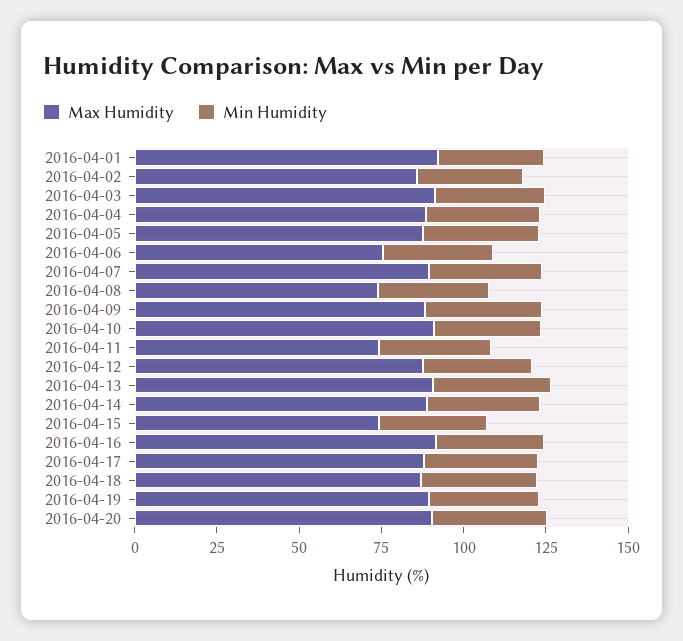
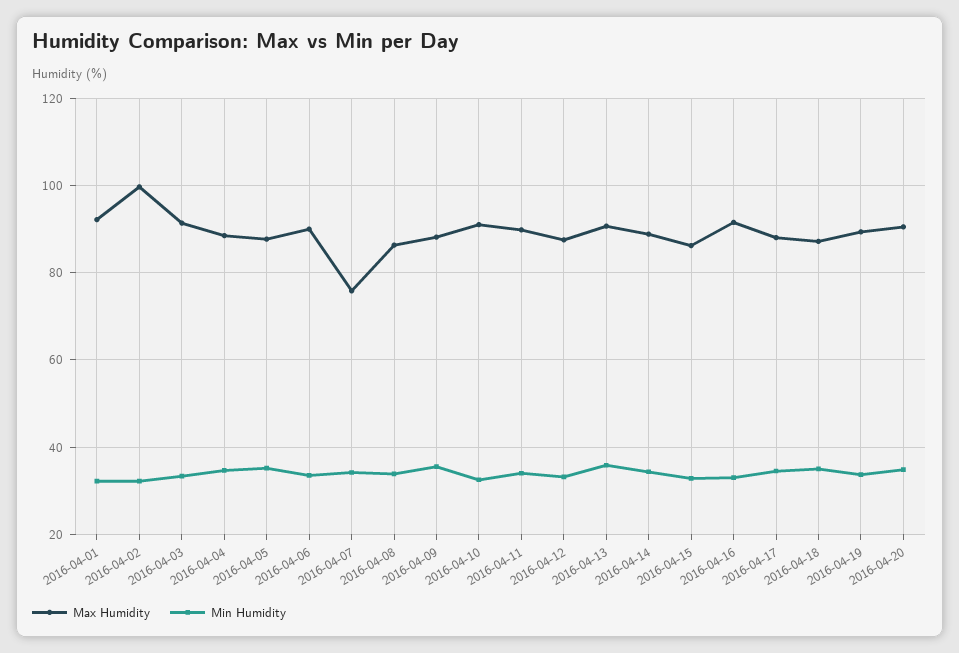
  {
    "Max Humidity": {
      "2016-04-01": 92,
-     "2016-04-02": 85,
+     "2016-04-02": 100,
      "2016-04-03": 92,
      "2016-04-04": 88,
      "2016-04-05": 88,
-     "2016-04-06": 75,
+     "2016-04-06": 90,
-     "2016-04-07": 90,
+     "2016-04-07": 76,
-     "2016-04-08": 75,
+     "2016-04-08": 86,
      "2016-04-09": 88,
      "2016-04-10": 92,
-     "2016-04-11": 75,
+     "2016-04-11": 90,
      "2016-04-12": 88,
      "2016-04-13": 90,
      "2016-04-14": 88,
-     "2016-04-15": 75,
+     "2016-04-15": 86,
      "2016-04-16": 92,
      "2016-04-17": 88,
      "2016-04-18": 88,
      "2016-04-19": 90,
      "2016-04-20": 90
    },
    "Min Humidity": {
      "2016-04-01": 32,
      "2016-04-02": 32,
      "2016-04-03": 34,
      "2016-04-04": 34,
      "2016-04-05": 36,
      "2016-04-06": 34,
      "2016-04-07": 34,
      "2016-04-08": 34,
      "2016-04-09": 36,
      "2016-04-10": 32,
      "2016-04-11": 34,
      "2016-04-12": 34,
      "2016-04-13": 36,
      "2016-04-14": 34,
      "2016-04-15": 32,
      "2016-04-16": 34,
      "2016-04-17": 34,
      "2016-04-18": 36,
      "2016-04-19": 34,
      "2016-04-20": 34
    }
  }

